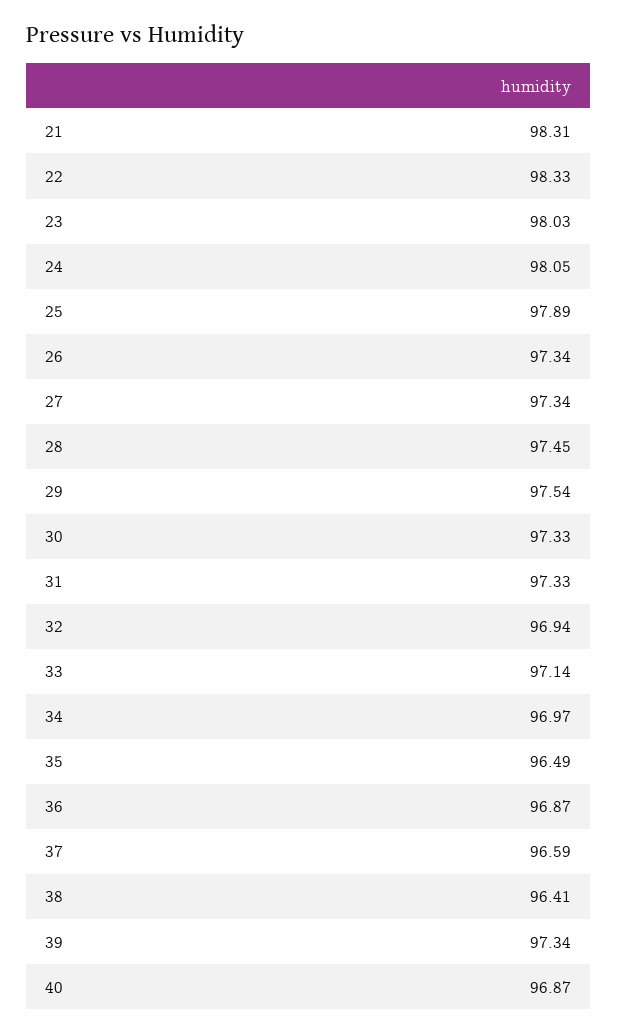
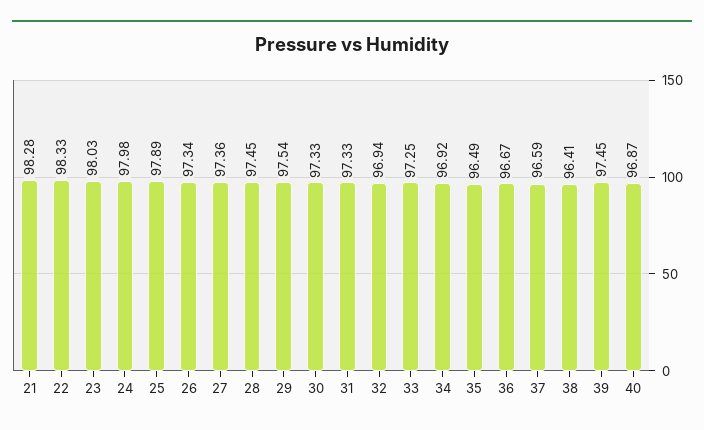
  {
-   "21": 98.31,
+   "21": 98.28,
    "22": 98.33,
    "23": 98.03,
-   "24": 98.05,
+   "24": 97.98,
    "25": 97.89,
    "26": 97.34,
-   "27": 97.34,
+   "27": 97.36,
    "28": 97.45,
    "29": 97.54,
    "30": 97.33,
    "31": 97.33,
    "32": 96.94,
-   "33": 97.14,
+   "33": 97.25,
-   "34": 96.97,
+   "34": 96.92,
    "35": 96.49,
-   "36": 96.87,
+   "36": 96.67,
    "37": 96.59,
    "38": 96.41,
-   "39": 97.34,
+   "39": 97.45,
    "40": 96.87
  }

